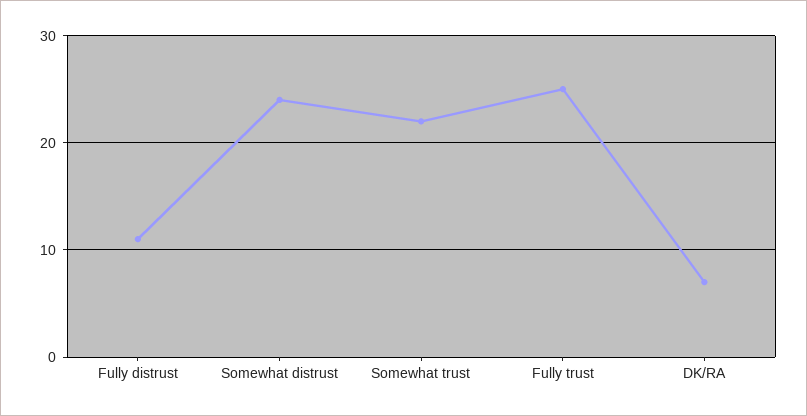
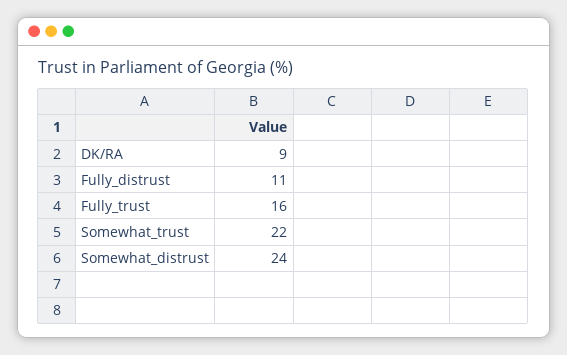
  {
    "Fully distrust": 11,
    "Somewhat distrust": 24,
    "Somewhat trust": 22,
-   "Fully trust": 25,
+   "Fully trust": 16,
-   "DK/RA": 7
+   "DK/RA": 9
  }

